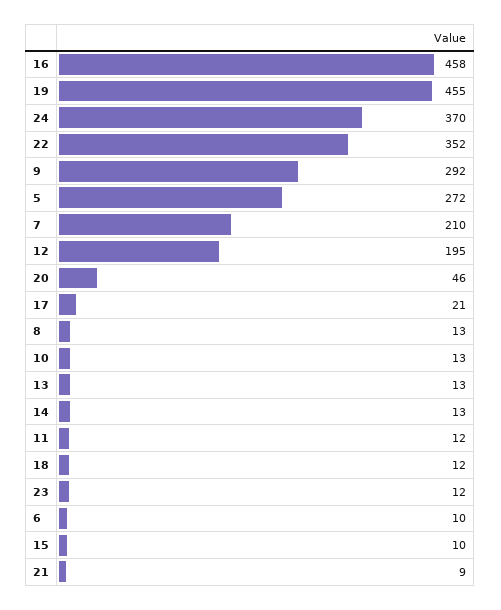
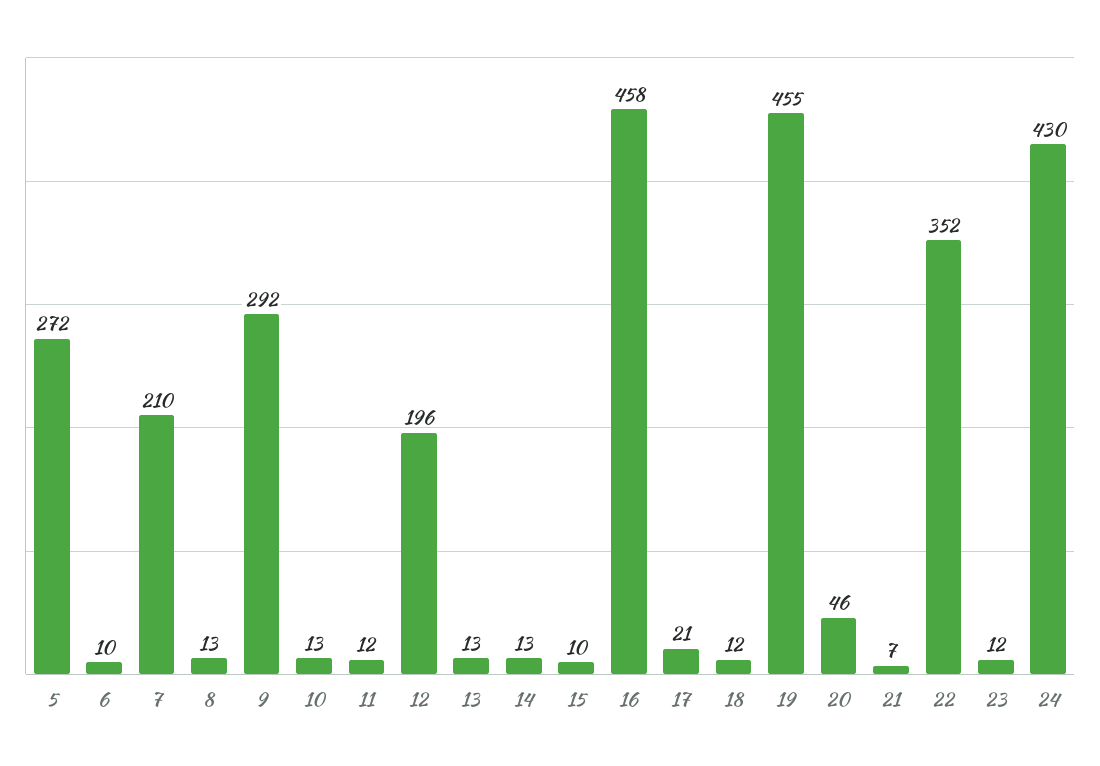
  {
    "16": 458,
    "19": 455,
-   "24": 370,
+   "24": 430,
    "22": 352,
    "9": 292,
    "5": 272,
    "7": 210,
-   "12": 195,
+   "12": 196,
    "20": 46,
    "17": 21,
    "8": 13,
    "10": 13,
    "13": 13,
    "14": 13,
    "11": 12,
    "18": 12,
    "23": 12,
    "6": 10,
    "15": 10,
-   "21": 9
+   "21": 7
  }

